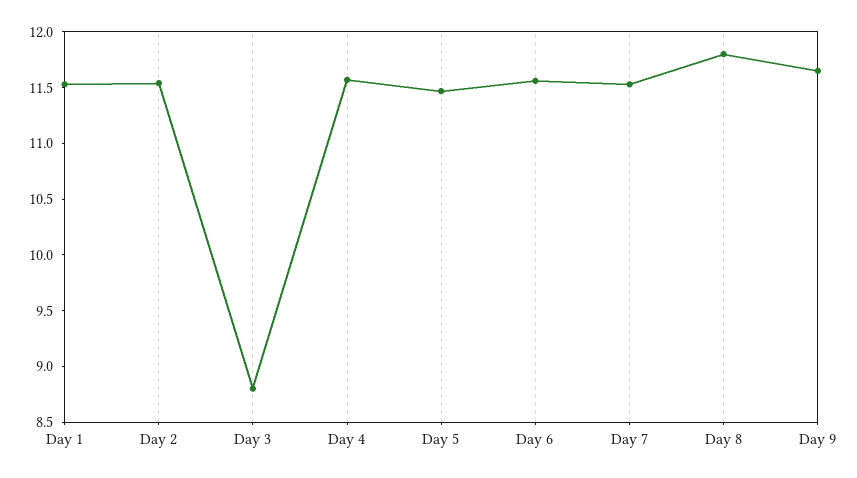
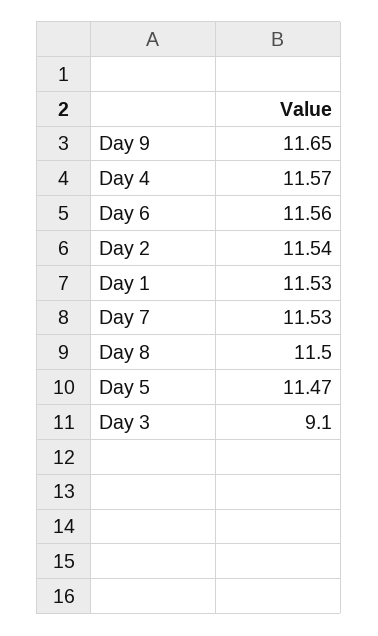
  {
    "Day 1": 11.53,
    "Day 2": 11.54,
-   "Day 3": 8.8,
+   "Day 3": 9.1,
    "Day 4": 11.57,
    "Day 5": 11.47,
    "Day 6": 11.56,
    "Day 7": 11.53,
-   "Day 8": 11.8,
+   "Day 8": 11.5,
    "Day 9": 11.65
  }

